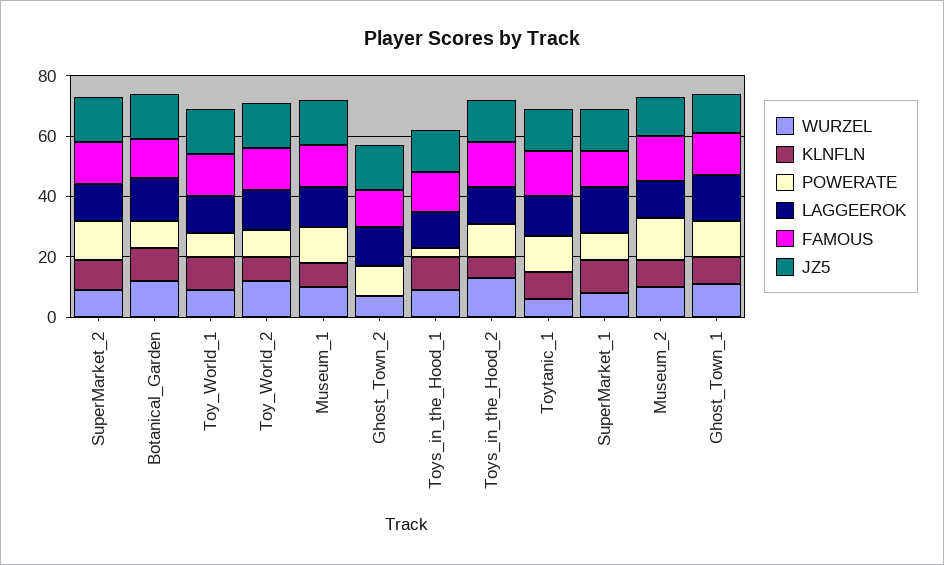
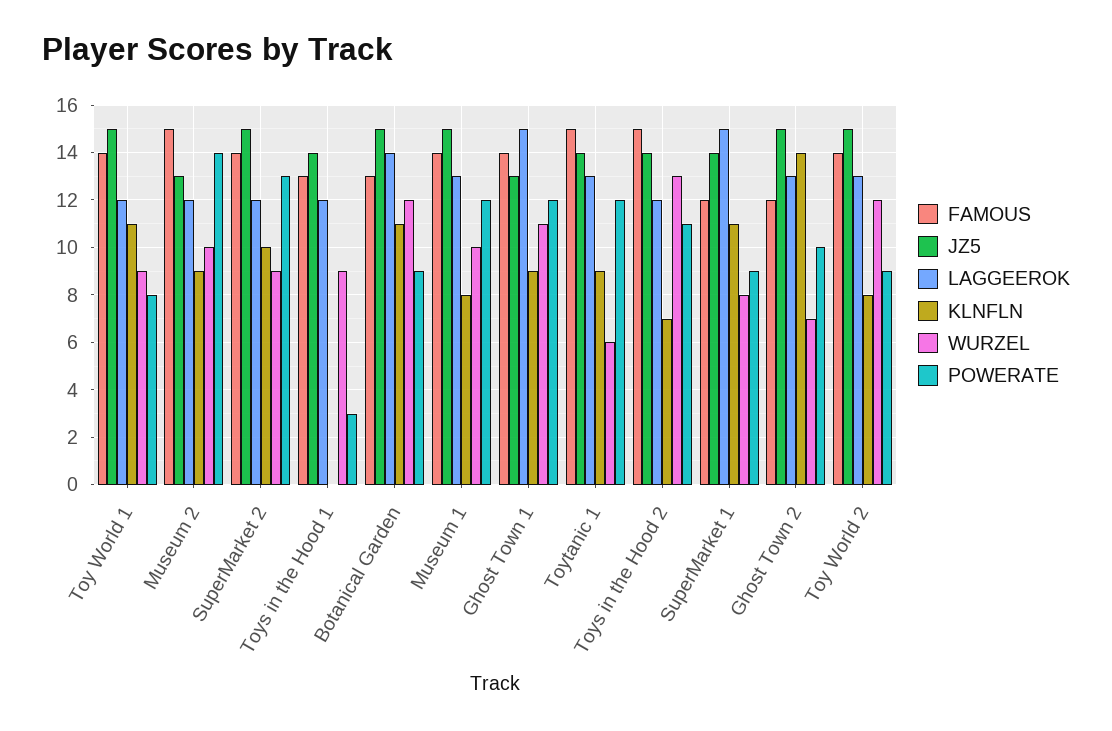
  {
    "WURZEL": {
      "SuperMarket_2": 9,
      "Botanical_Garden": 12,
      "Toy_World_1": 9,
      "Toy_World_2": 12,
      "Museum_1": 10,
      "Ghost_Town_2": 7,
      "Toys_in_the_Hood_1": 9,
      "Toys_in_the_Hood_2": 13,
      "Toytanic_1": 6,
      "SuperMarket_1": 8,
      "Museum_2": 10,
      "Ghost_Town_1": 11
    },
    "KLNFLN": {
      "SuperMarket_2": 10,
      "Botanical_Garden": 11,
      "Toy_World_1": 11,
      "Toy_World_2": 8,
      "Museum_1": 8,
-     "Ghost_Town_2": 0,
+     "Ghost_Town_2": 14,
-     "Toys_in_the_Hood_1": 10,
+     "Toys_in_the_Hood_1": 0,
      "Toys_in_the_Hood_2": 7,
      "Toytanic_1": 9,
      "SuperMarket_1": 11,
      "Museum_2": 9,
      "Ghost_Town_1": 9
    },
    "POWERATE": {
      "SuperMarket_2": 13,
      "Botanical_Garden": 9,
      "Toy_World_1": 8,
      "Toy_World_2": 9,
      "Museum_1": 12,
      "Ghost_Town_2": 10,
      "Toys_in_the_Hood_1": 3,
      "Toys_in_the_Hood_2": 11,
      "Toytanic_1": 12,
      "SuperMarket_1": 9,
      "Museum_2": 14,
      "Ghost_Town_1": 12
    },
    "LAGGEEROK": {
      "SuperMarket_2": 12,
      "Botanical_Garden": 14,
      "Toy_World_1": 12,
      "Toy_World_2": 13,
      "Museum_1": 13,
      "Ghost_Town_2": 13,
      "Toys_in_the_Hood_1": 12,
      "Toys_in_the_Hood_2": 12,
      "Toytanic_1": 13,
      "SuperMarket_1": 15,
      "Museum_2": 12,
      "Ghost_Town_1": 15
    },
    "FAMOUS": {
      "SuperMarket_2": 14,
      "Botanical_Garden": 13,
      "Toy_World_1": 14,
      "Toy_World_2": 14,
      "Museum_1": 14,
      "Ghost_Town_2": 12,
      "Toys_in_the_Hood_1": 13,
      "Toys_in_the_Hood_2": 15,
      "Toytanic_1": 15,
      "SuperMarket_1": 12,
      "Museum_2": 15,
      "Ghost_Town_1": 14
    },
    "JZ5": {
      "SuperMarket_2": 15,
      "Botanical_Garden": 15,
      "Toy_World_1": 15,
      "Toy_World_2": 15,
      "Museum_1": 15,
      "Ghost_Town_2": 15,
      "Toys_in_the_Hood_1": 14,
      "Toys_in_the_Hood_2": 14,
      "Toytanic_1": 14,
      "SuperMarket_1": 14,
      "Museum_2": 13,
      "Ghost_Town_1": 13
    }
  }

